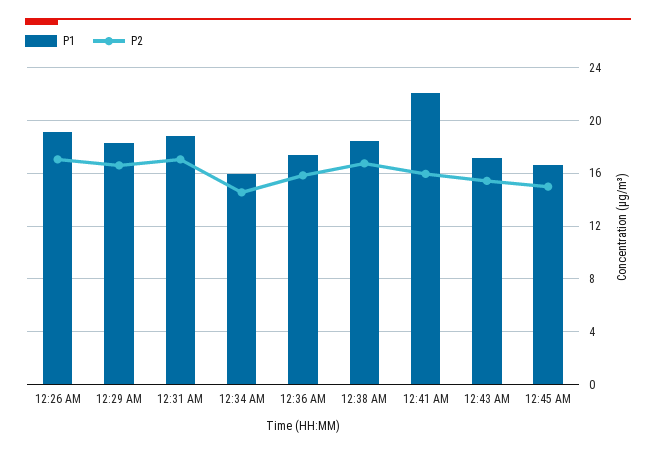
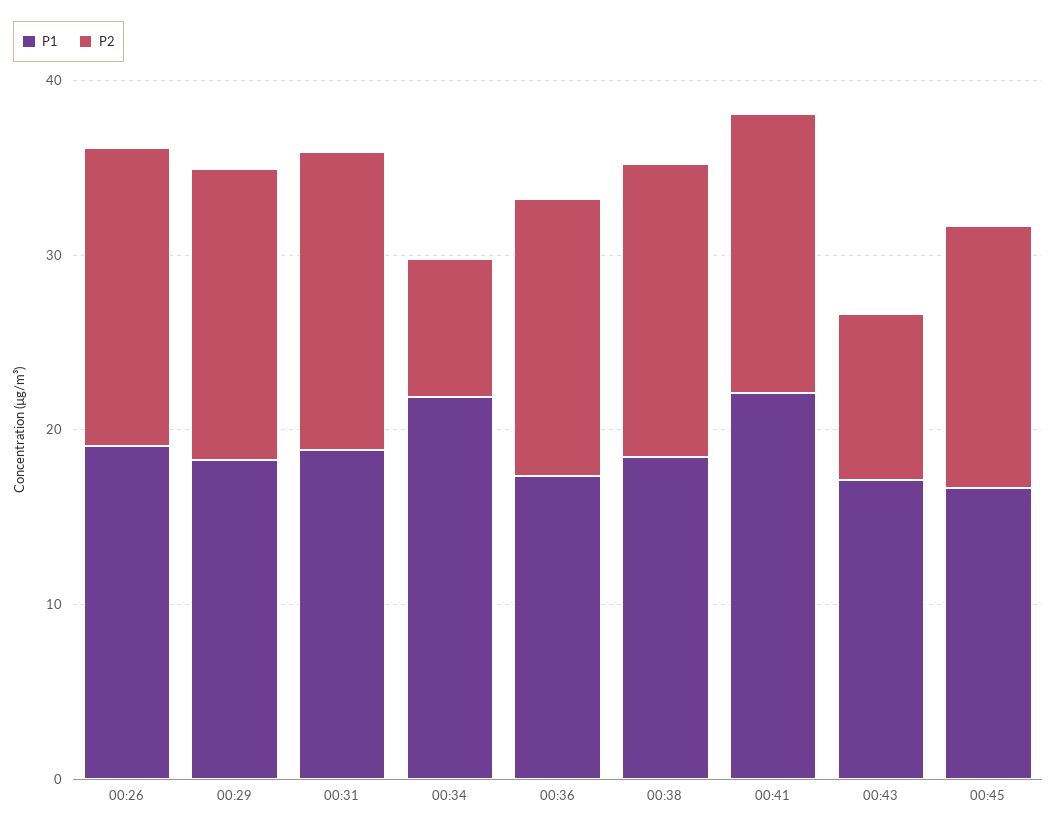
  {
    "P1": {
      "12:26 AM": 19,
      "12:29 AM": 18.5,
      "12:31 AM": 19,
-     "12:34 AM": 16,
+     "12:34 AM": 22,
      "12:36 AM": 17.5,
      "12:38 AM": 18.5,
      "12:41 AM": 22,
      "12:43 AM": 17,
      "12:45 AM": 16.5
    },
    "P2": {
      "12:26 AM": 17,
      "12:29 AM": 16.5,
      "12:31 AM": 17,
-     "12:34 AM": 14.5,
+     "12:34 AM": 8,
      "12:36 AM": 16,
      "12:38 AM": 17,
      "12:41 AM": 16,
-     "12:43 AM": 15.5,
+     "12:43 AM": 10,
      "12:45 AM": 15
    }
  }

